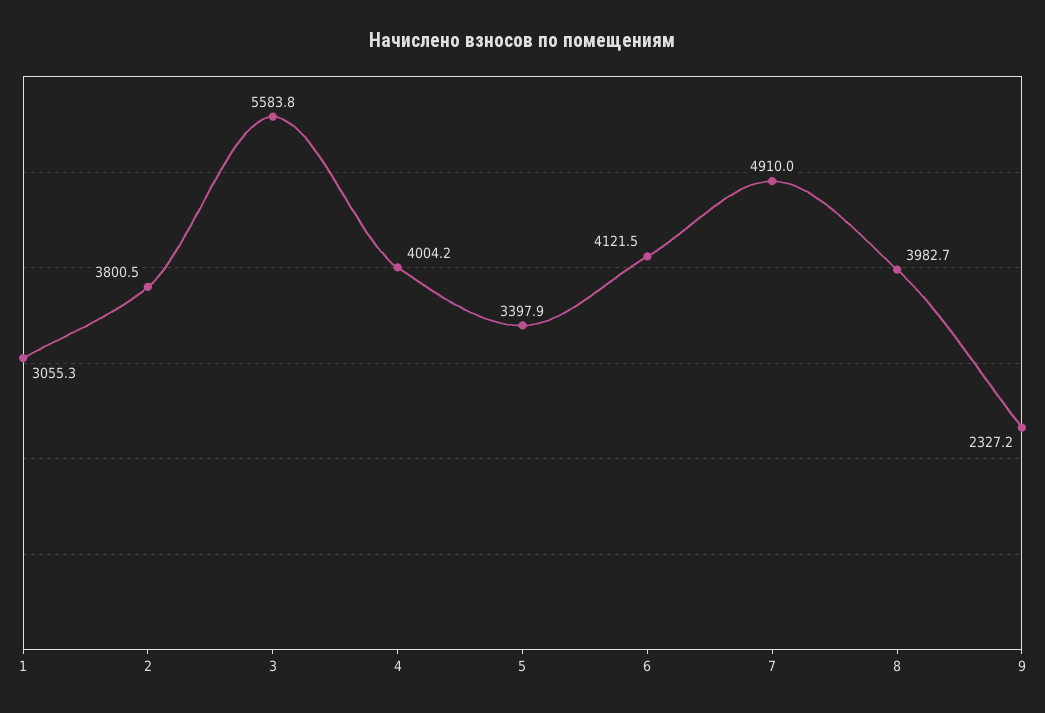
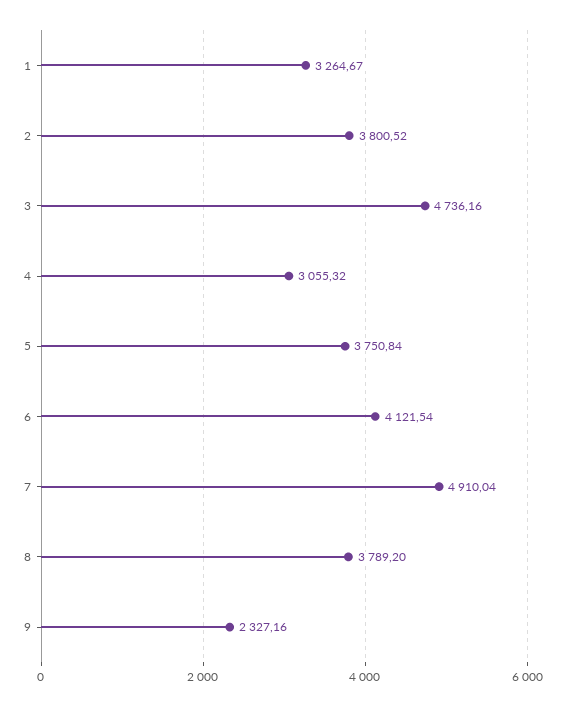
  {
-   "1": 3055.3,
+   "1": 3264.67,
    "2": 3800.52,
-   "3": 5583.8,
+   "3": 4736.16,
-   "4": 4004.2,
+   "4": 3055.32,
-   "5": 3397.9,
+   "5": 3750.84,
    "6": 4121.54,
    "7": 4910.04,
-   "8": 3982.7,
+   "8": 3789.2,
    "9": 2327.16
  }

